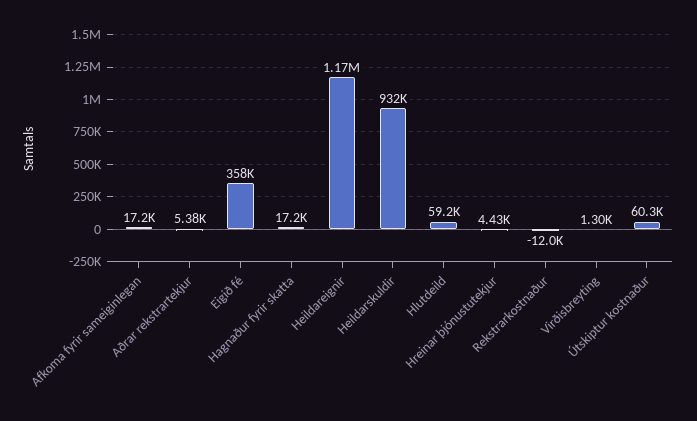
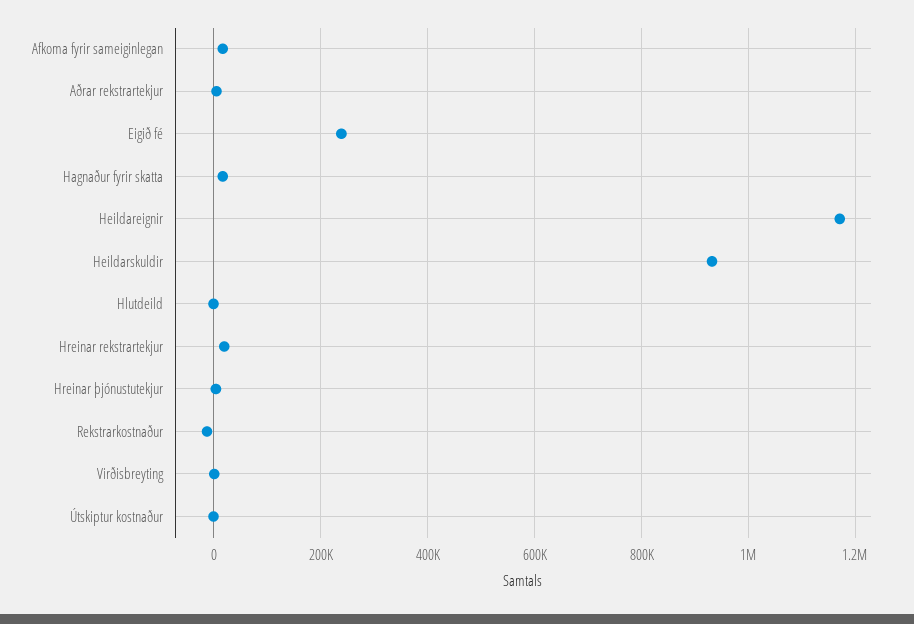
  {
    "Afkoma fyrir sameiginlegan": 17200,
    "Aðrar rekstrartekjur": 5380,
-   "Eigið fé": 358000,
+   "Eigið fé": 240000,
    "Hagnaður fyrir skatta": 17200,
    "Heildareignir": 1170000,
    "Heildarskuldir": 932000,
-   "Hlutdeild": 59200,
+   "Hlutdeild": 0,
    "Hreinar þjónustutekjur": 4430,
    "Rekstrarkostnaður": -12000,
    "Virðisbreyting": 1300,
-   "Útskiptur kostnaður": 60300
+   "Útskiptur kostnaður": 0,
+   "Hreinar rekstrartekjur": 20000
  }

